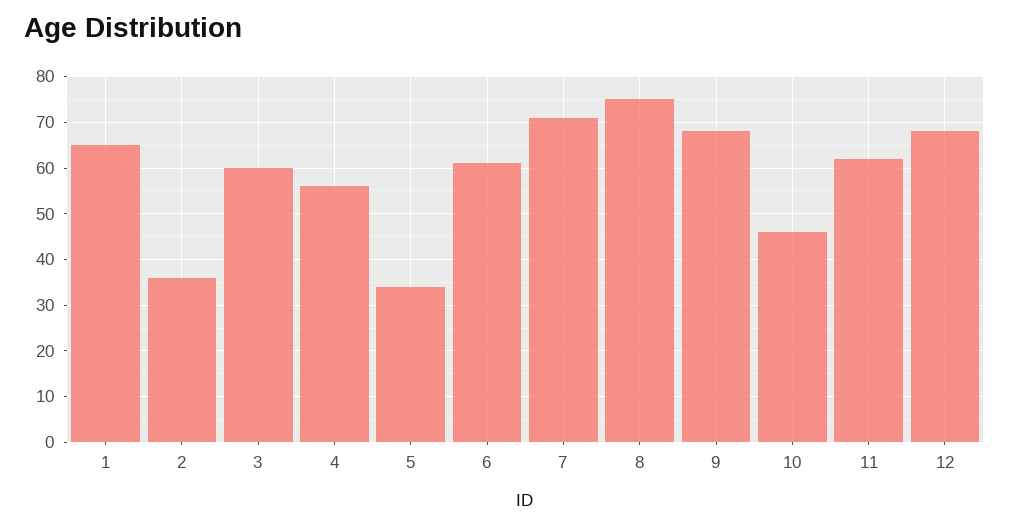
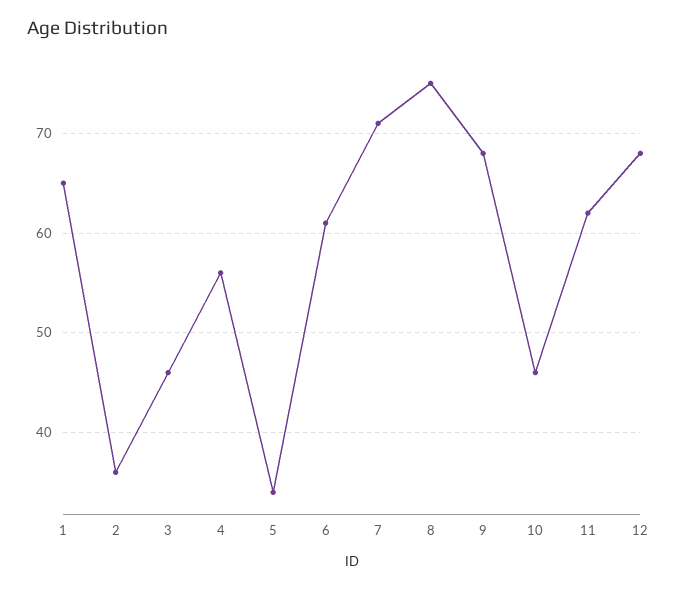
  {
    "1": 65,
    "2": 36,
-   "3": 60,
+   "3": 46,
    "4": 56,
    "5": 34,
    "6": 61,
    "7": 71,
    "8": 75,
    "9": 68,
    "10": 46,
    "11": 62,
    "12": 68
  }

